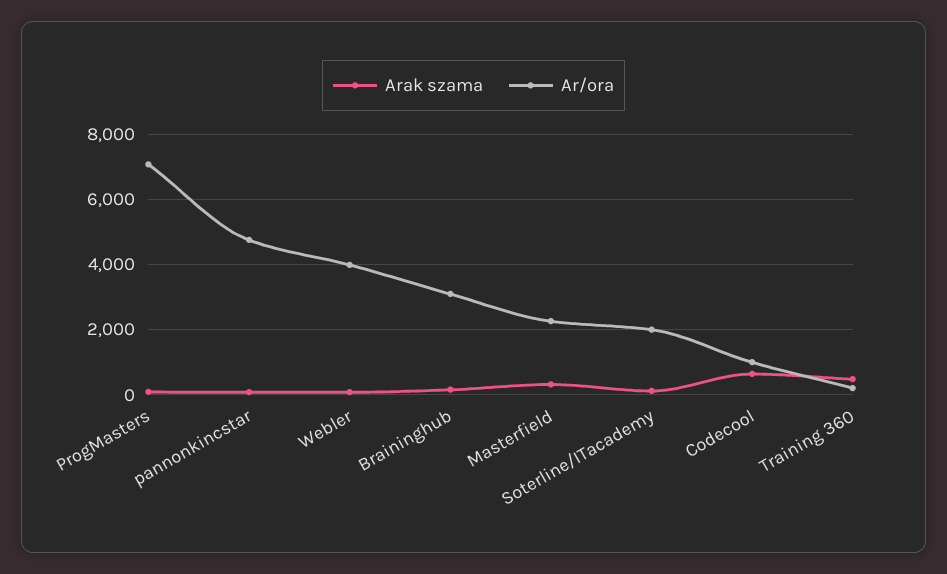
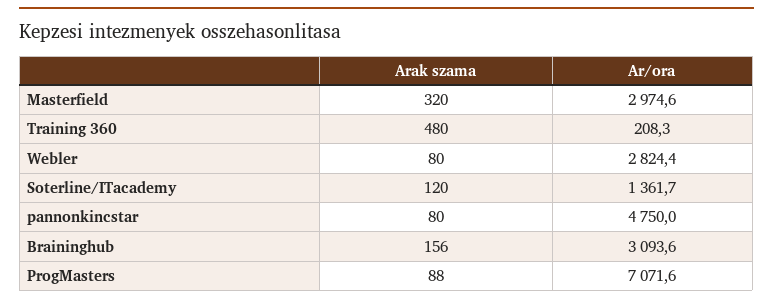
  {
    "Arak szama": {
      "ProgMasters": 88,
      "pannonkincstar": 80,
      "Webler": 80,
      "Braininghub": 156,
      "Masterfield": 320,
      "Soterline/ITacademy": 120,
-     "Codecool": 600,
      "Training 360": 480
    },
    "Ar/ora": {
      "ProgMasters": 7071.6,
      "pannonkincstar": 4750,
-     "Webler": 4000,
+     "Webler": 2824.4,
      "Braininghub": 3093.6,
-     "Masterfield": 2200,
+     "Masterfield": 2974.6,
-     "Soterline/ITacademy": 2000,
+     "Soterline/ITacademy": 1361.7,
-     "Codecool": 1000,
      "Training 360": 208.3
    }
  }

